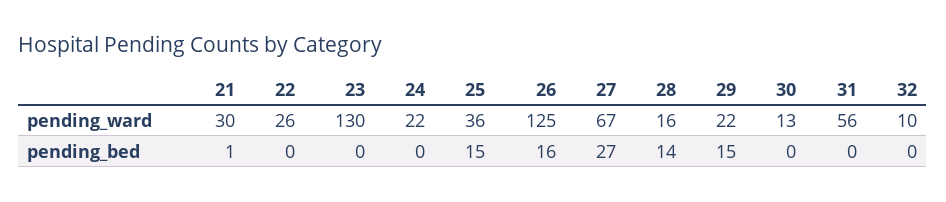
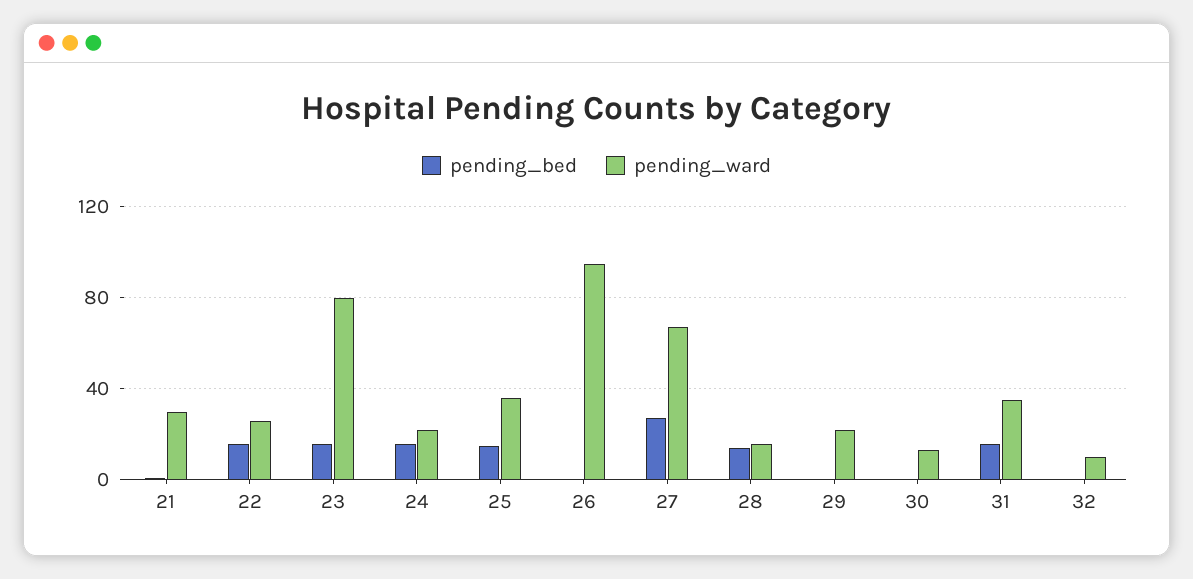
  {
    "pending_ward": {
      "21": 30,
      "22": 26,
-     "23": 130,
+     "23": 80,
      "24": 22,
      "25": 36,
-     "26": 125,
+     "26": 95,
      "27": 67,
      "28": 16,
      "29": 22,
      "30": 13,
-     "31": 56,
+     "31": 35,
      "32": 10
    },
    "pending_bed": {
      "21": 1,
-     "22": 0,
+     "22": 15,
-     "23": 0,
+     "23": 15,
-     "24": 0,
+     "24": 15,
      "25": 15,
-     "26": 16,
+     "26": 0,
      "27": 27,
      "28": 14,
-     "29": 15,
+     "29": 0,
      "30": 0,
-     "31": 0,
+     "31": 15,
      "32": 0
    }
  }

